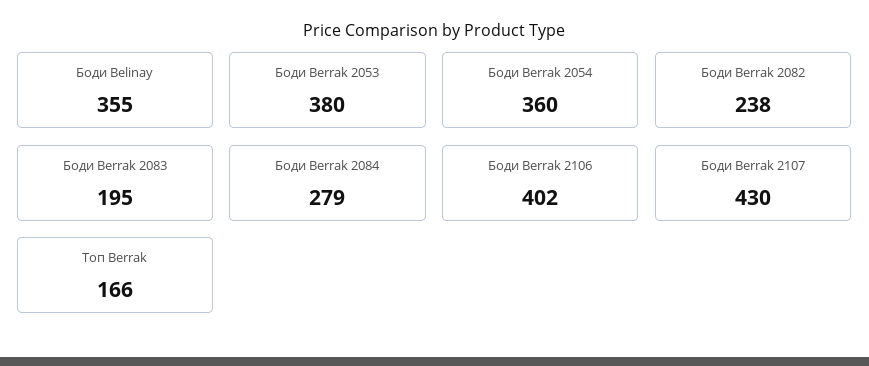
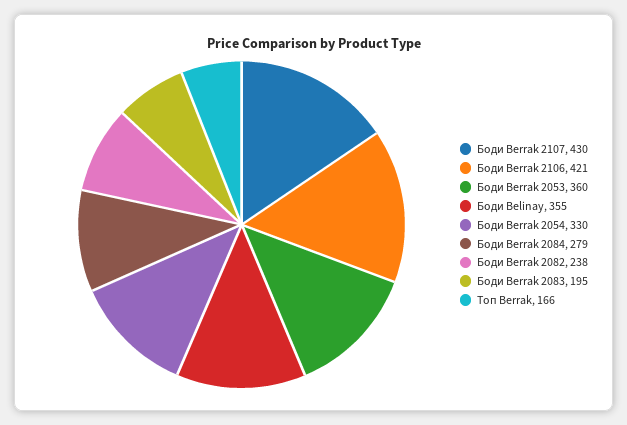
  {
    "Боди Belinay": 355,
-   "Боди Berrak 2053": 380,
+   "Боди Berrak 2053": 360,
-   "Боди Berrak 2054": 360,
+   "Боди Berrak 2054": 330,
    "Боди Berrak 2082": 238,
    "Боди Berrak 2083": 195,
    "Боди Berrak 2084": 279,
-   "Боди Berrak 2106": 402,
+   "Боди Berrak 2106": 421,
    "Боди Berrak 2107": 430,
    "Топ Berrak": 166
  }

